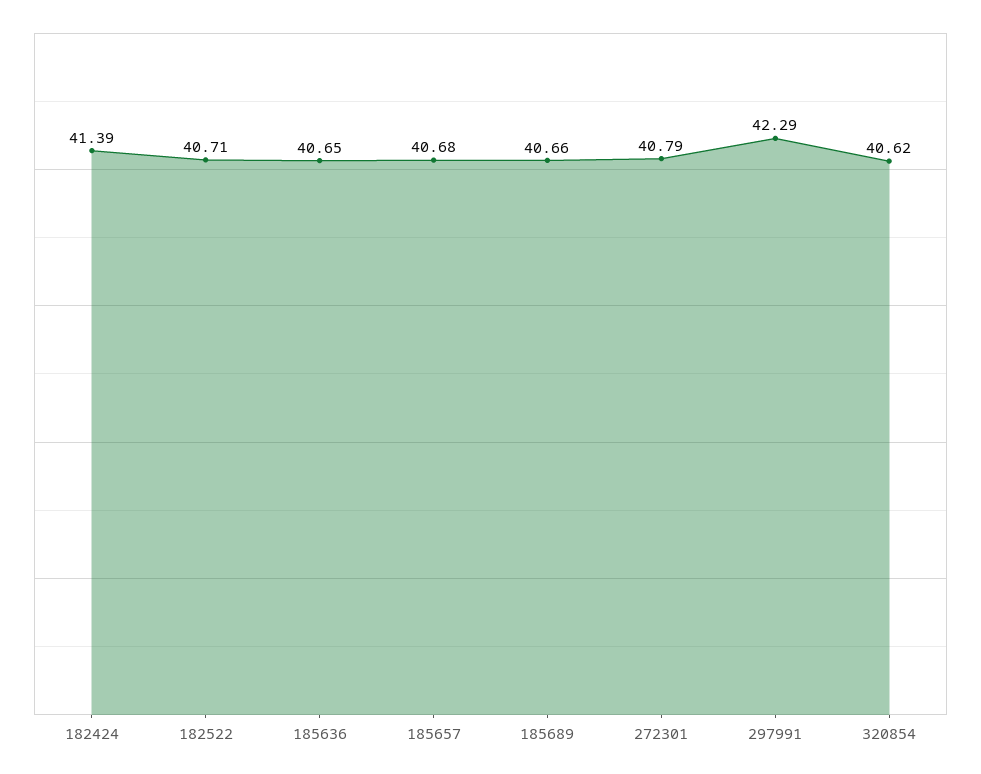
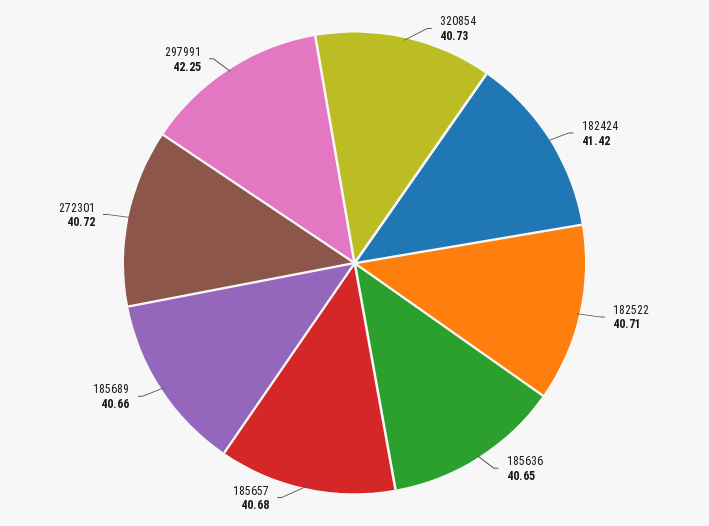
  {
-   "182424": 41.39,
+   "182424": 41.42,
    "182522": 40.71,
    "185636": 40.65,
    "185657": 40.68,
    "185689": 40.66,
-   "272301": 40.79,
+   "272301": 40.72,
-   "297991": 42.29,
+   "297991": 42.25,
-   "320854": 40.62
+   "320854": 40.73
  }

